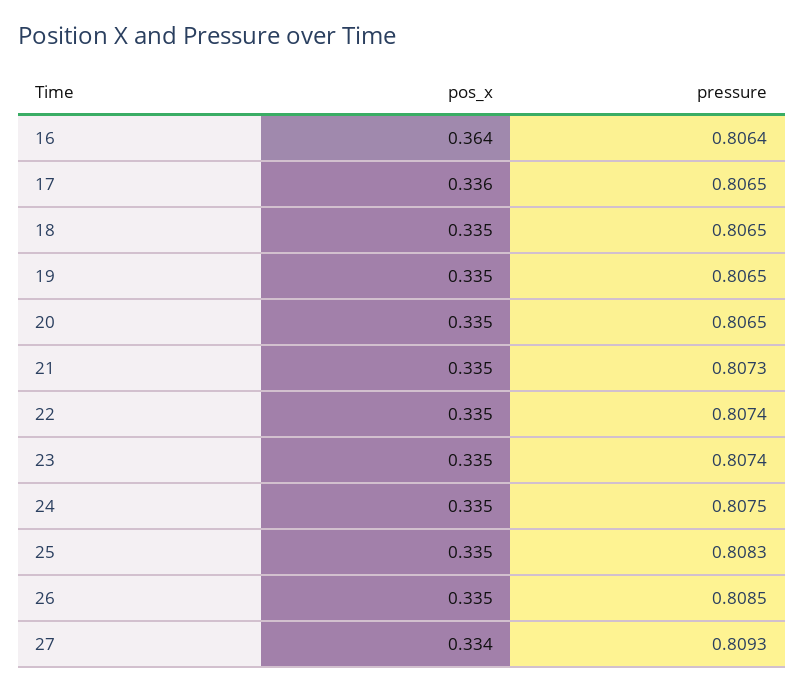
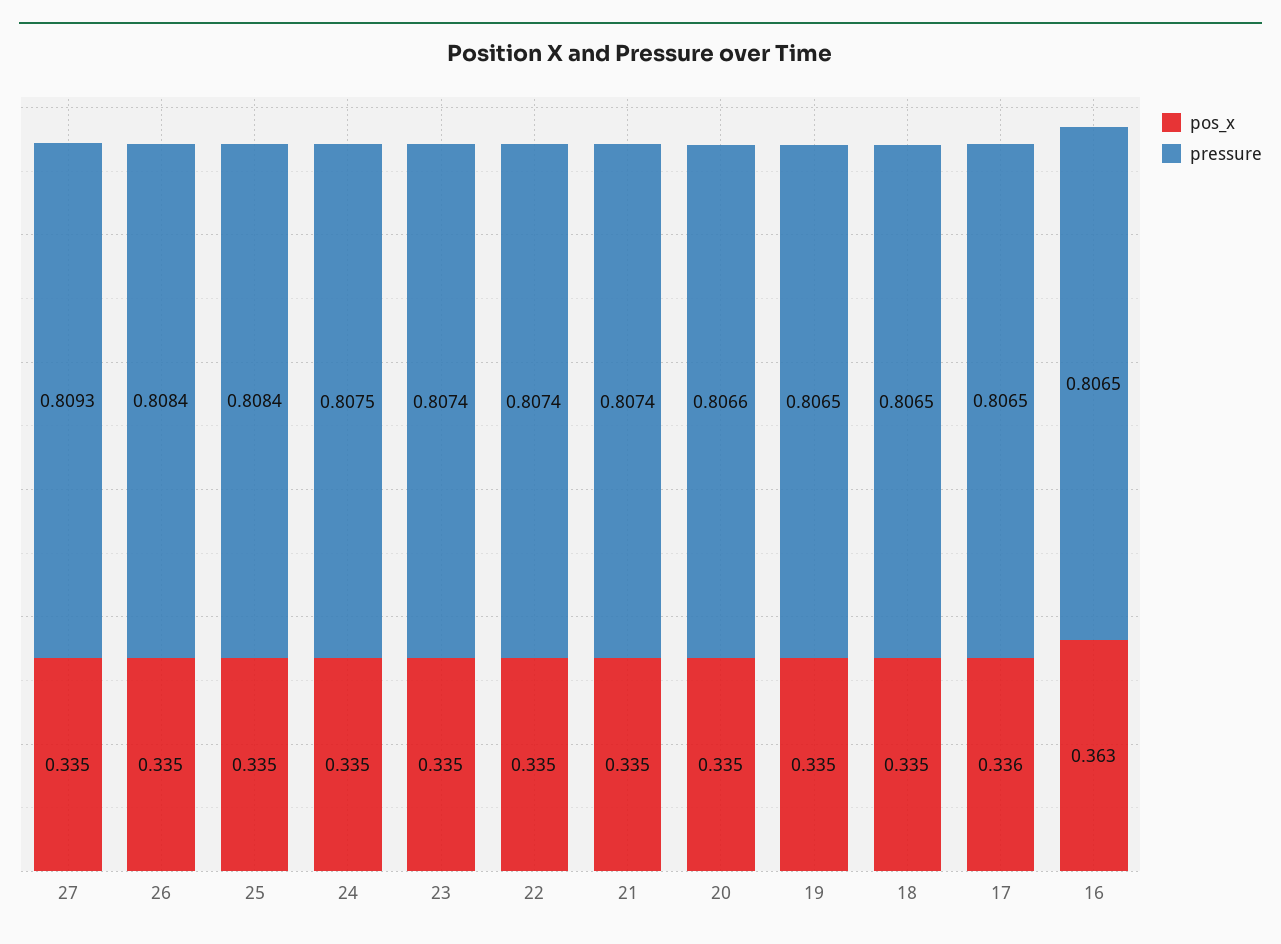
  {
    "pos_x": {
-     "16": 0.364,
+     "16": 0.363,
      "17": 0.336,
      "18": 0.335,
      "19": 0.335,
      "20": 0.335,
      "21": 0.335,
      "22": 0.335,
      "23": 0.335,
      "24": 0.335,
      "25": 0.335,
      "26": 0.335,
-     "27": 0.334
+     "27": 0.335
    },
    "pressure": {
-     "16": 0.8064,
+     "16": 0.8065,
      "17": 0.8065,
      "18": 0.8065,
      "19": 0.8065,
-     "20": 0.8065,
+     "20": 0.8066,
-     "21": 0.8073,
+     "21": 0.8074,
      "22": 0.8074,
      "23": 0.8074,
      "24": 0.8075,
-     "25": 0.8083,
+     "25": 0.8084,
-     "26": 0.8085,
+     "26": 0.8084,
      "27": 0.8093
    }
  }

